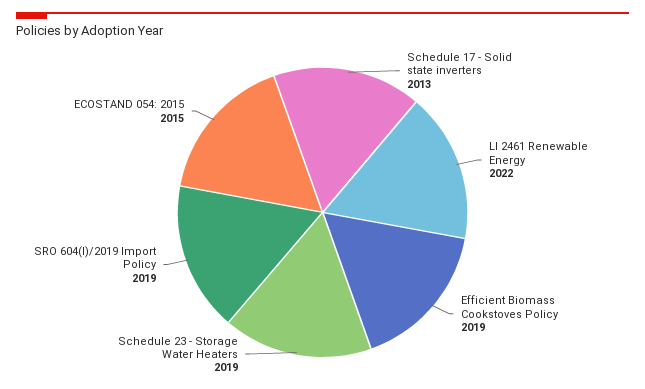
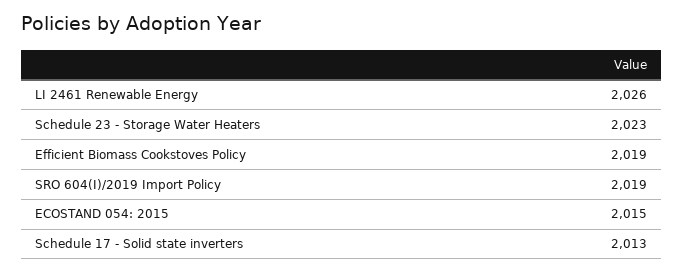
  {
    "Schedule 17 - Solid state inverters": 2013,
-   "LI 2461 Renewable Energy": 2022,
+   "LI 2461 Renewable Energy": 2026,
    "Efficient Biomass Cookstoves Policy": 2019,
-   "Schedule 23 - Storage Water Heaters": 2019,
+   "Schedule 23 - Storage Water Heaters": 2023,
    "SRO 604(I)/2019 Import Policy": 2019,
    "ECOSTAND 054: 2015": 2015
  }

